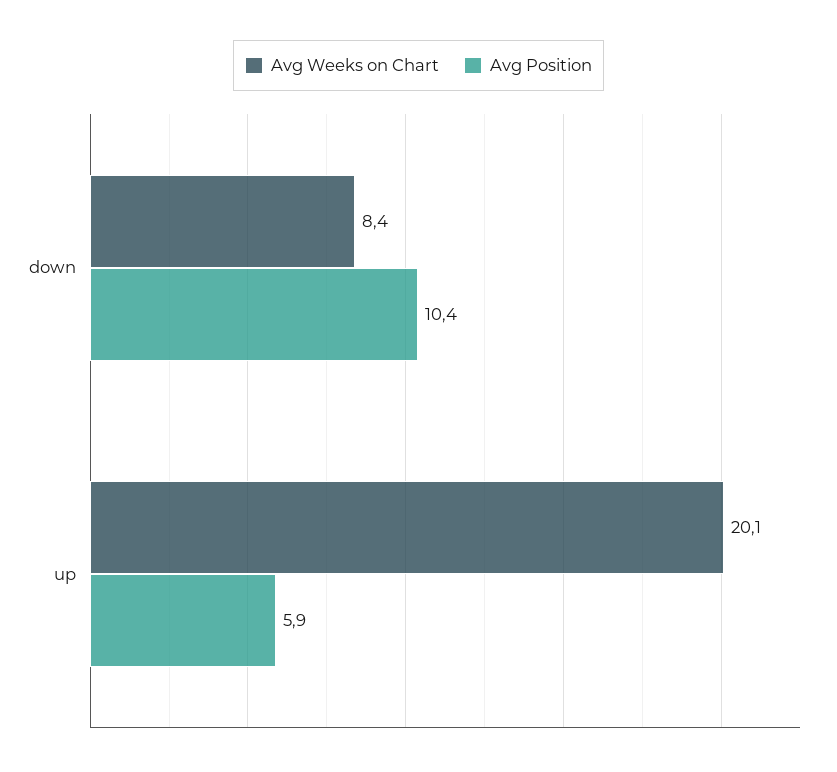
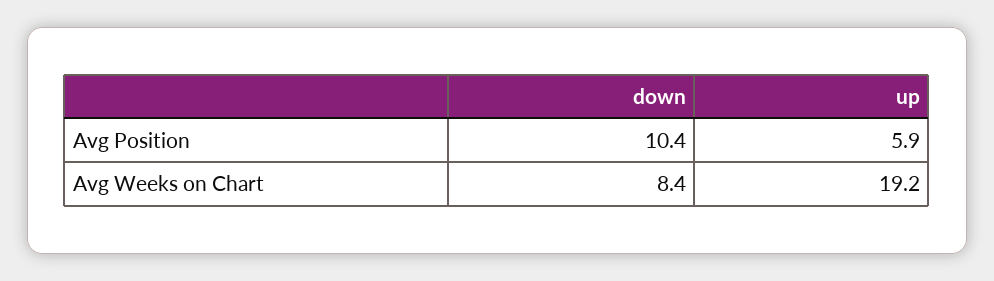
  {
    "Avg Weeks on Chart": {
      "down": 8.4,
-     "up": 20.1
+     "up": 19.2
    },
    "Avg Position": {
      "down": 10.4,
      "up": 5.9
    }
  }

